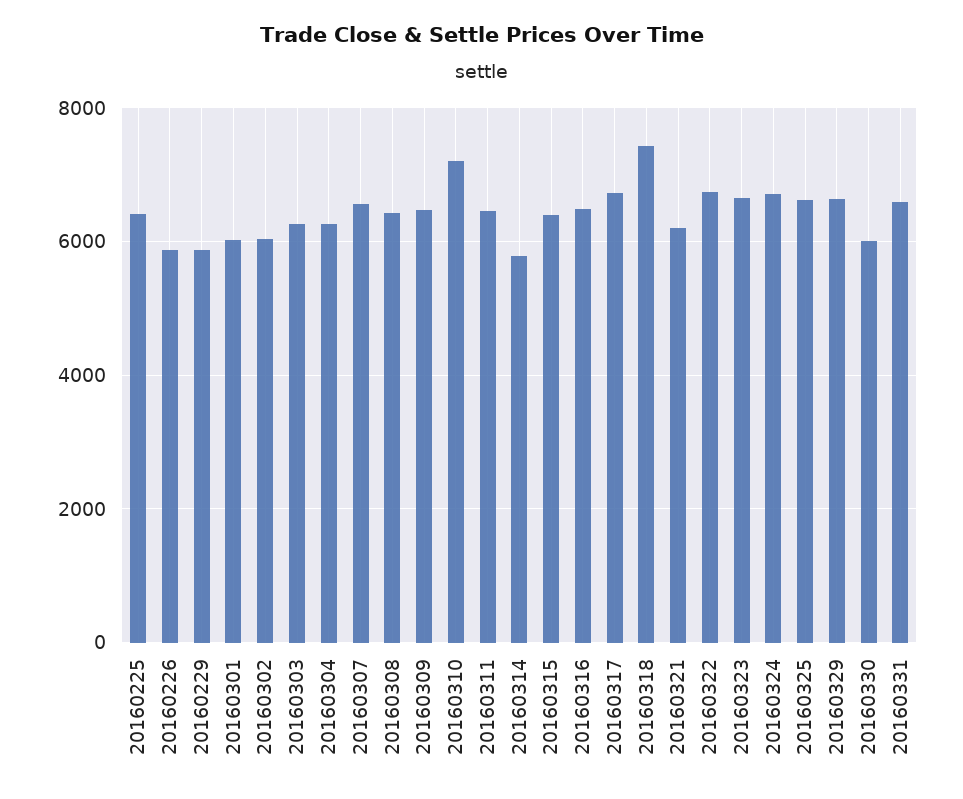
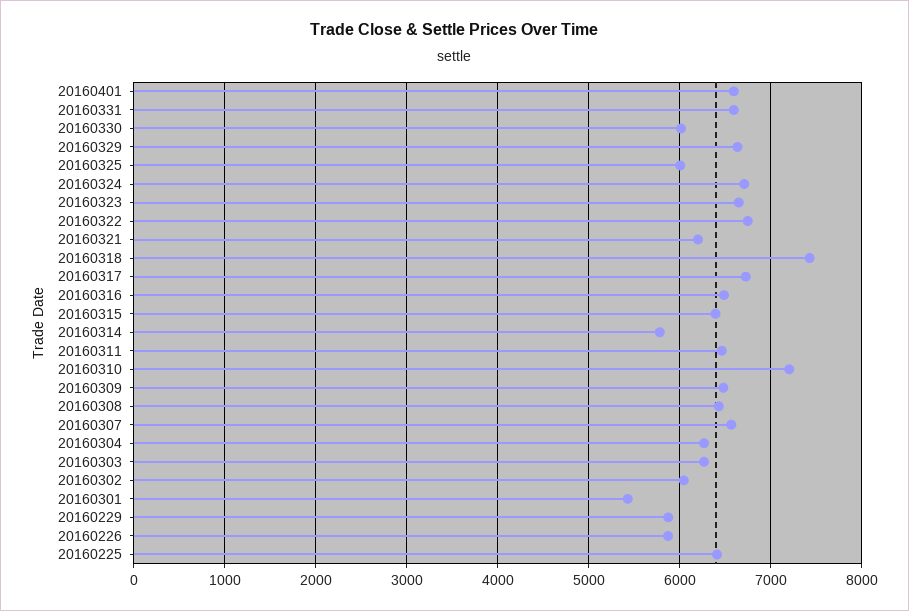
  {
    "20160225": 6400,
    "20160226": 5900,
    "20160229": 5900,
-   "20160301": 6000,
+   "20160301": 5400,
    "20160302": 6000,
    "20160303": 6300,
    "20160304": 6300,
    "20160307": 6600,
    "20160308": 6400,
    "20160309": 6500,
    "20160310": 7200,
    "20160311": 6500,
    "20160314": 5800,
    "20160315": 6400,
    "20160316": 6500,
    "20160317": 6700,
    "20160318": 7400,
    "20160321": 6200,
    "20160322": 6700,
    "20160323": 6600,
    "20160324": 6700,
-   "20160325": 6600,
+   "20160325": 6000,
    "20160329": 6600,
    "20160330": 6000,
-   "20160331": 6600
+   "20160331": 6600,
+   "20160401": 6600
  }

